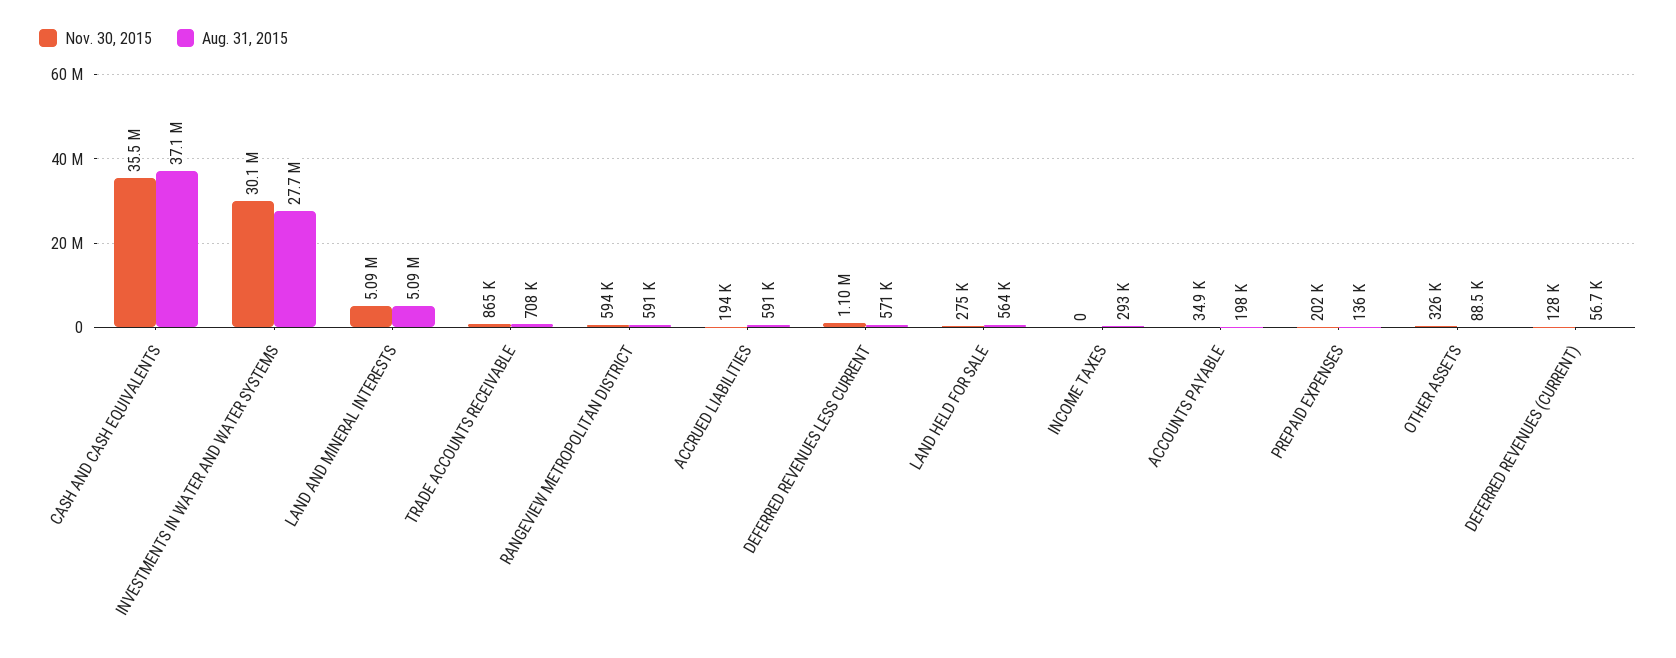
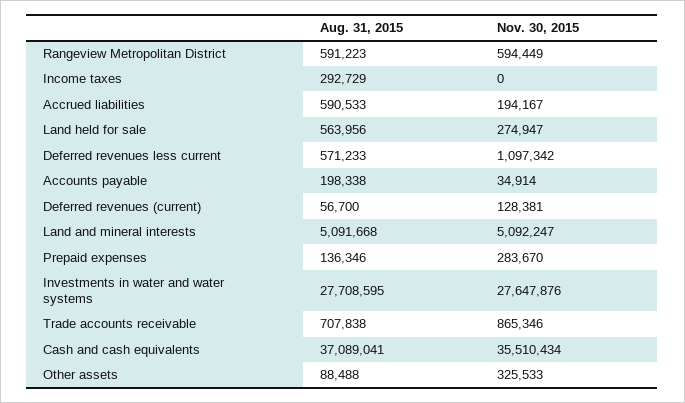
  {
    "Nov. 30, 2015": {
      "CASH AND CASH EQUIVALENTS": 35510434,
-     "INVESTMENTS IN WATER AND WATER SYSTEMS": 30100000,
+     "INVESTMENTS IN WATER AND WATER SYSTEMS": 27647876,
      "LAND AND MINERAL INTERESTS": 5092247,
      "TRADE ACCOUNTS RECEIVABLE": 865346,
      "RANGEVIEW METROPOLITAN DISTRICT": 594449,
      "ACCRUED LIABILITIES": 194167,
      "DEFERRED REVENUES LESS CURRENT": 1097342,
      "LAND HELD FOR SALE": 274947,
      "INCOME TAXES": 0,
      "ACCOUNTS PAYABLE": 34914,
-     "PREPAID EXPENSES": 202000,
+     "PREPAID EXPENSES": 283670,
      "OTHER ASSETS": 325533,
      "DEFERRED REVENUES (CURRENT)": 128381
    },
    "Aug. 31, 2015": {
      "CASH AND CASH EQUIVALENTS": 37089041,
      "INVESTMENTS IN WATER AND WATER SYSTEMS": 27708595,
      "LAND AND MINERAL INTERESTS": 5091668,
      "TRADE ACCOUNTS RECEIVABLE": 707838,
      "RANGEVIEW METROPOLITAN DISTRICT": 591223,
      "ACCRUED LIABILITIES": 590533,
      "DEFERRED REVENUES LESS CURRENT": 571233,
      "LAND HELD FOR SALE": 563956,
      "INCOME TAXES": 292729,
      "ACCOUNTS PAYABLE": 198338,
      "PREPAID EXPENSES": 136346,
      "OTHER ASSETS": 88488,
      "DEFERRED REVENUES (CURRENT)": 56700
    }
  }

